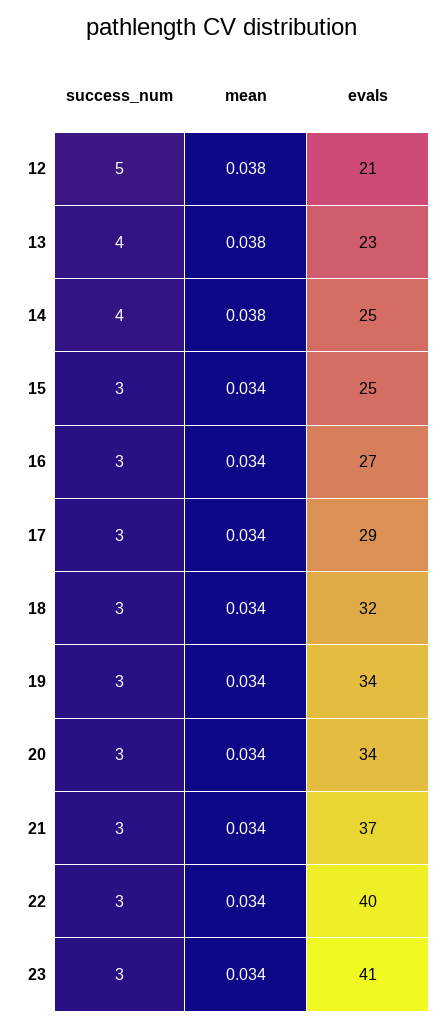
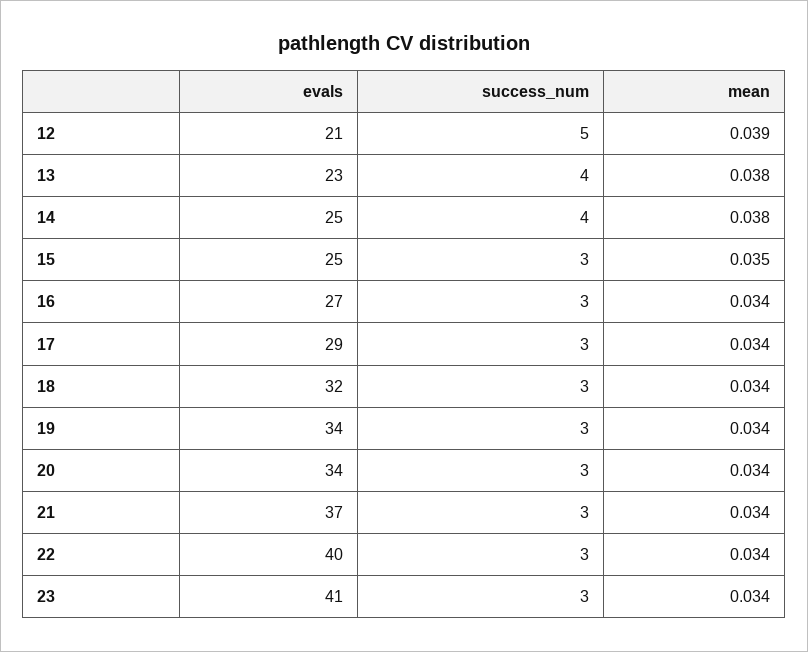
  {
    "success_num": {
      "12": 5,
      "13": 4,
      "14": 4,
      "15": 3,
      "16": 3,
      "17": 3,
      "18": 3,
      "19": 3,
      "20": 3,
      "21": 3,
      "22": 3,
      "23": 3
    },
    "mean": {
-     "12": 0.038,
+     "12": 0.039,
      "13": 0.038,
      "14": 0.038,
-     "15": 0.034,
+     "15": 0.035,
      "16": 0.034,
      "17": 0.034,
      "18": 0.034,
      "19": 0.034,
      "20": 0.034,
      "21": 0.034,
      "22": 0.034,
      "23": 0.034
    },
    "evals": {
      "12": 21,
      "13": 23,
      "14": 25,
      "15": 25,
      "16": 27,
      "17": 29,
      "18": 32,
      "19": 34,
      "20": 34,
      "21": 37,
      "22": 40,
      "23": 41
    }
  }

